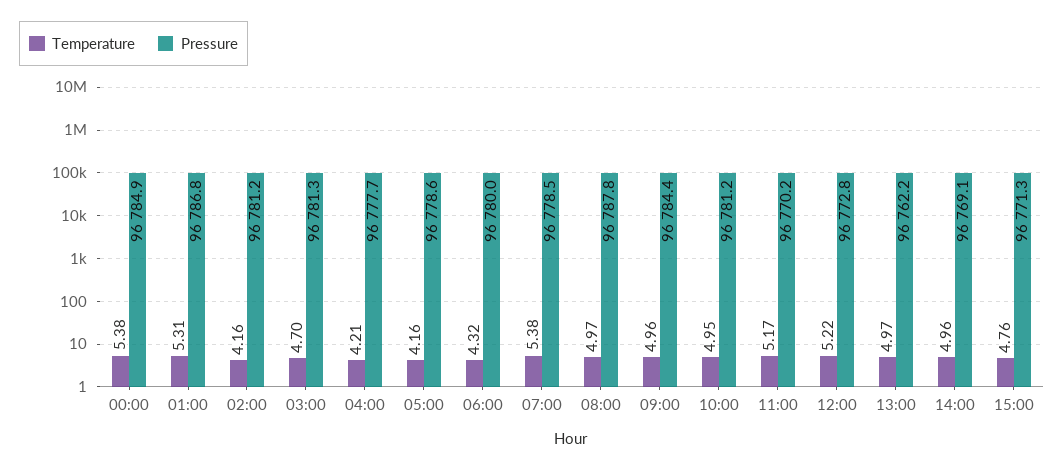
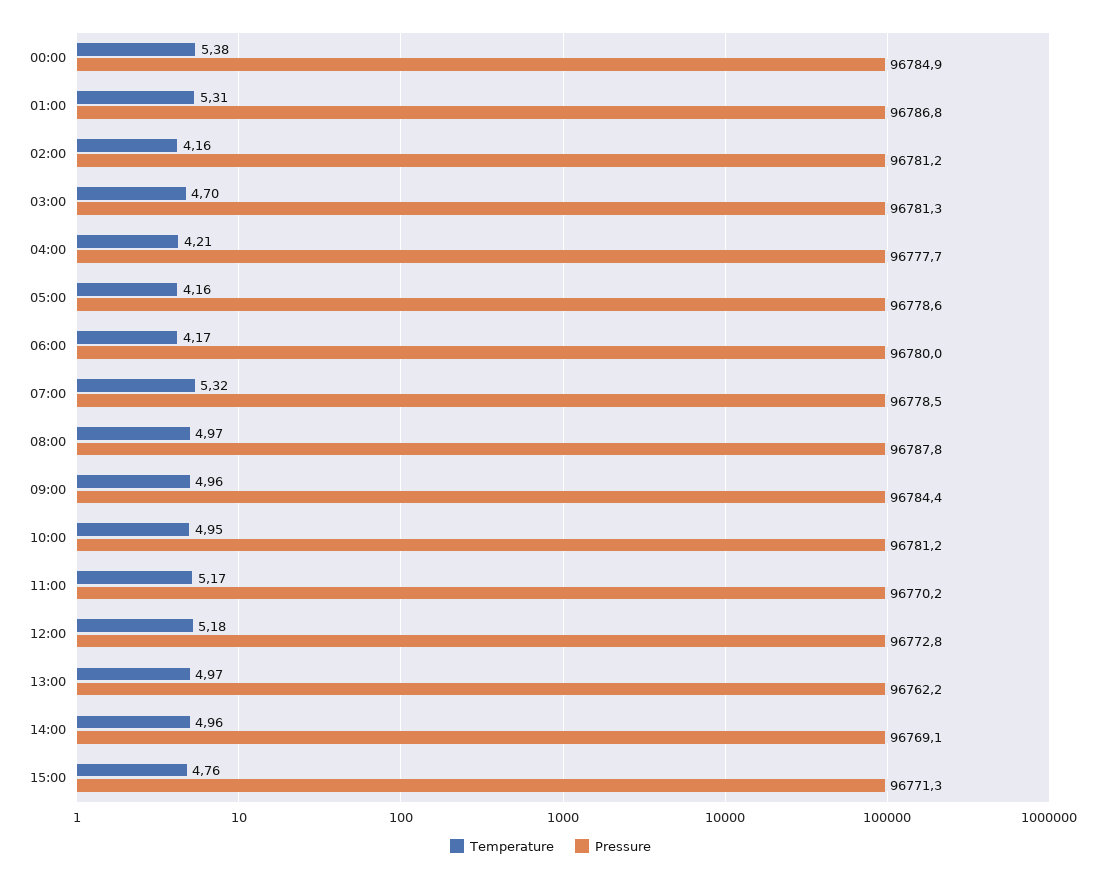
  {
    "Temperature": {
      "00:00": 5.38,
      "01:00": 5.31,
      "02:00": 4.16,
      "03:00": 4.7,
      "04:00": 4.21,
      "05:00": 4.16,
-     "06:00": 4.32,
+     "06:00": 4.17,
-     "07:00": 5.38,
+     "07:00": 5.32,
      "08:00": 4.97,
      "09:00": 4.96,
      "10:00": 4.95,
      "11:00": 5.17,
-     "12:00": 5.22,
+     "12:00": 5.18,
      "13:00": 4.97,
      "14:00": 4.96,
      "15:00": 4.76
    },
    "Pressure": {
      "00:00": 96784.9,
      "01:00": 96786.8,
      "02:00": 96781.2,
      "03:00": 96781.3,
      "04:00": 96777.7,
      "05:00": 96778.6,
      "06:00": 96780,
      "07:00": 96778.5,
      "08:00": 96787.8,
      "09:00": 96784.4,
      "10:00": 96781.2,
      "11:00": 96770.2,
      "12:00": 96772.8,
      "13:00": 96762.2,
      "14:00": 96769.1,
      "15:00": 96771.3
    }
  }

